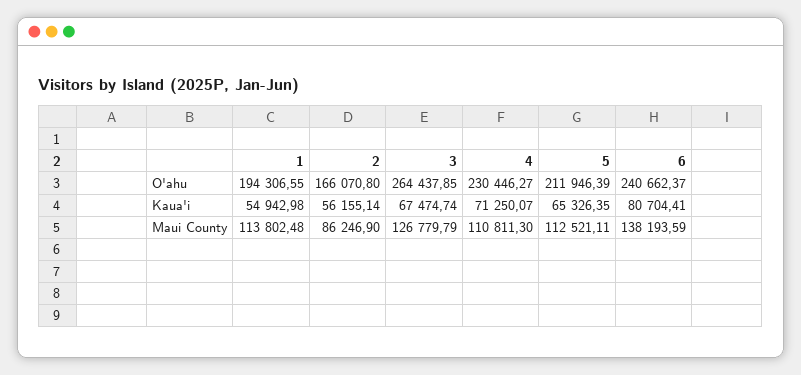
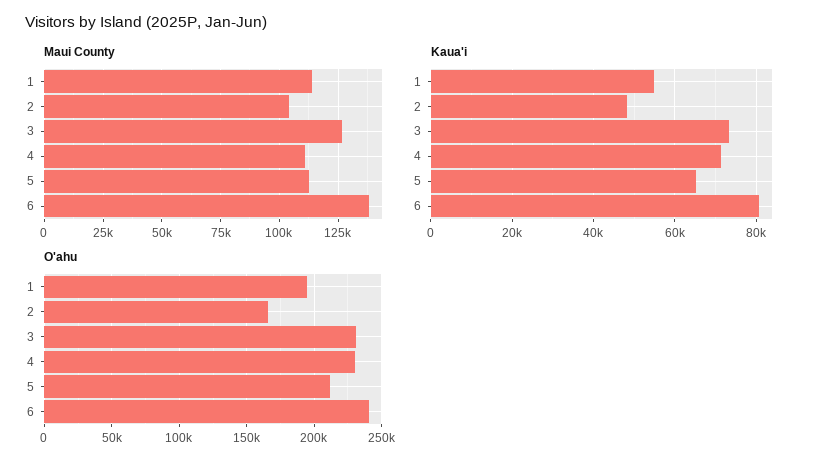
  {
    "O'ahu": {
      "1": 194306.55,
      "2": 166070.8,
-     "3": 264437.85,
+     "3": 230000,
      "4": 230446.27,
      "5": 211946.39,
      "6": 240662.37
    },
    "Kaua'i": {
      "1": 54942.98,
-     "2": 56155.14,
+     "2": 48000,
-     "3": 67474.74,
+     "3": 74000,
      "4": 71250.07,
      "5": 65326.35,
      "6": 80704.41
    },
    "Maui County": {
      "1": 113802.48,
-     "2": 86246.9,
+     "2": 105000,
      "3": 126779.79,
      "4": 110811.3,
      "5": 112521.11,
      "6": 138193.59
    }
  }

